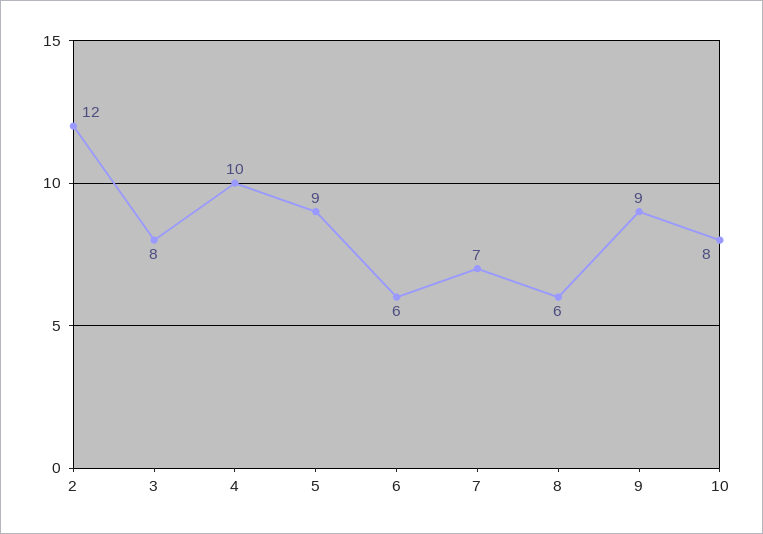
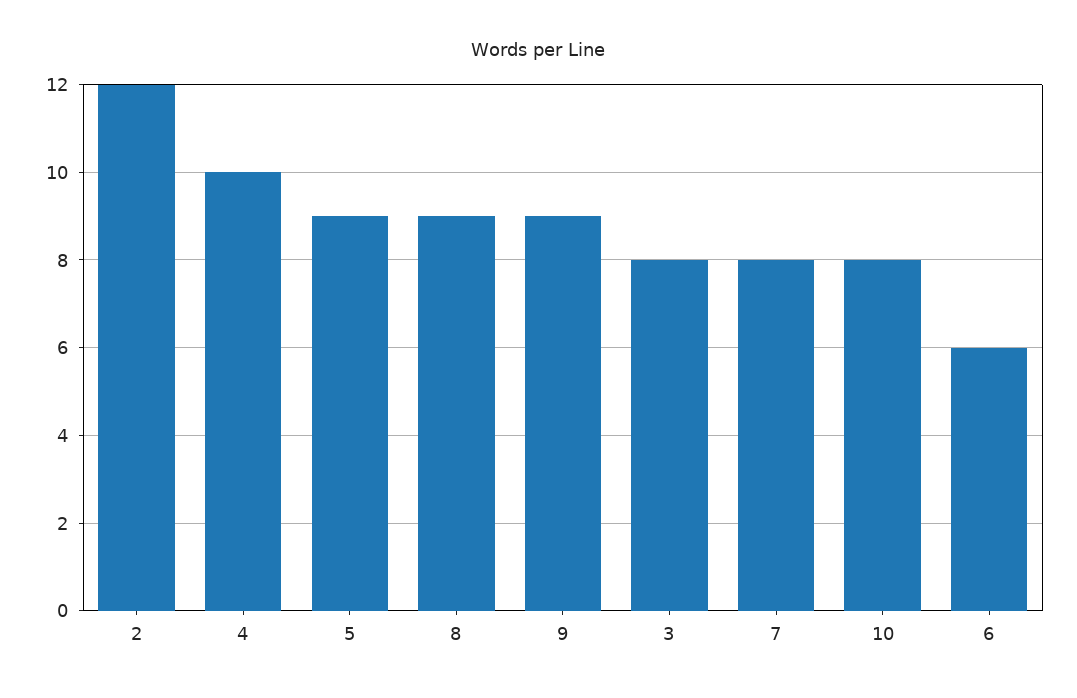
  {
    "2": 12,
    "3": 8,
    "4": 10,
    "5": 9,
    "6": 6,
-   "7": 7,
+   "7": 8,
-   "8": 6,
+   "8": 9,
    "9": 9,
    "10": 8
  }

